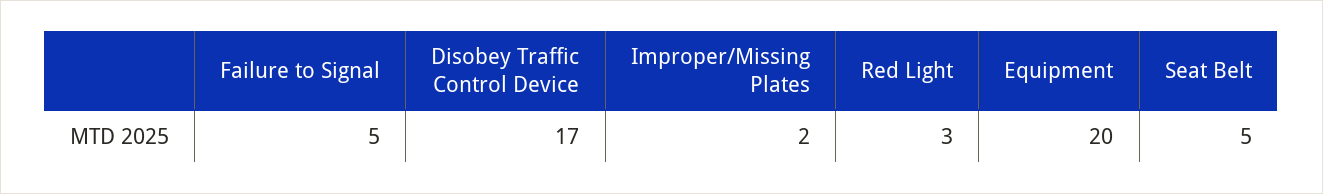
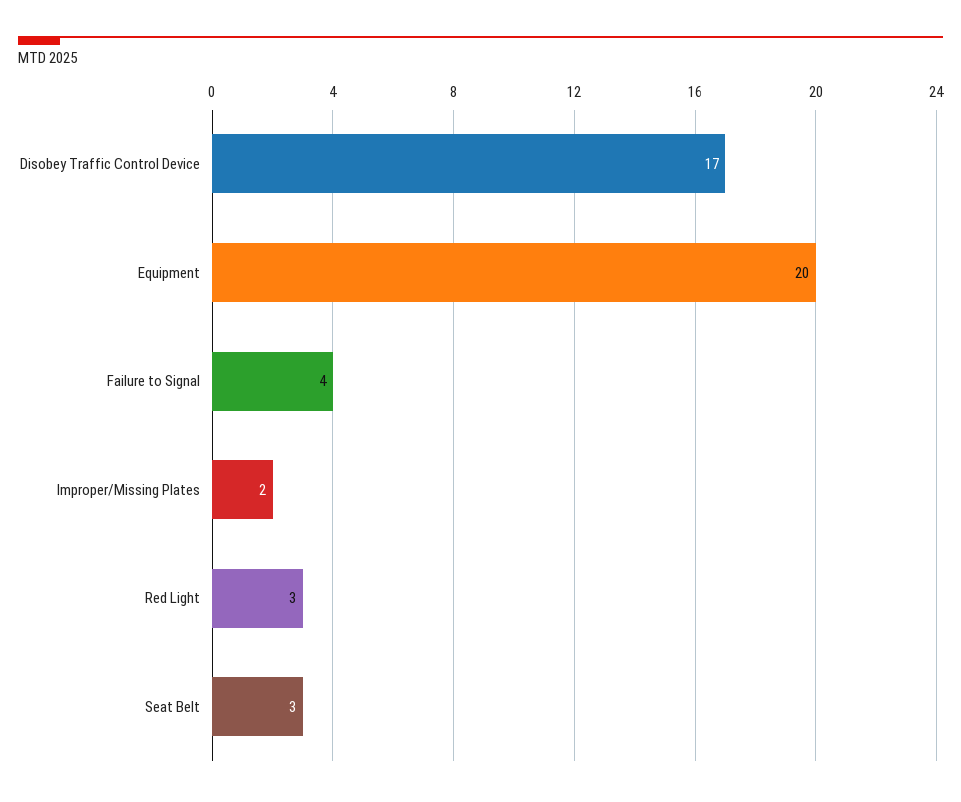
  {
-   "Failure to Signal": 5,
+   "Failure to Signal": 4,
    "Disobey Traffic Control Device": 17,
    "Improper/Missing Plates": 2,
    "Red Light": 3,
    "Equipment": 20,
-   "Seat Belt": 5
+   "Seat Belt": 3
  }

